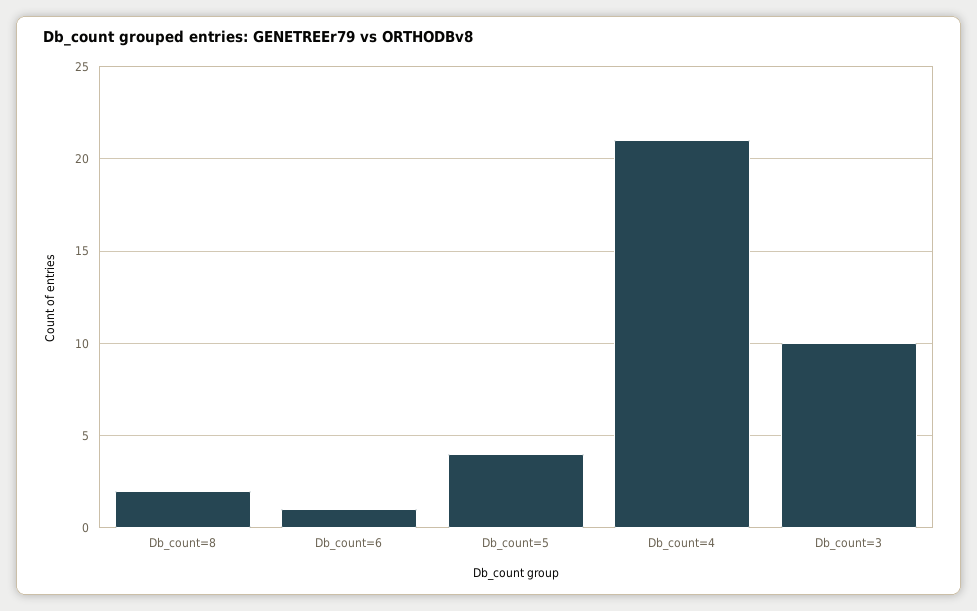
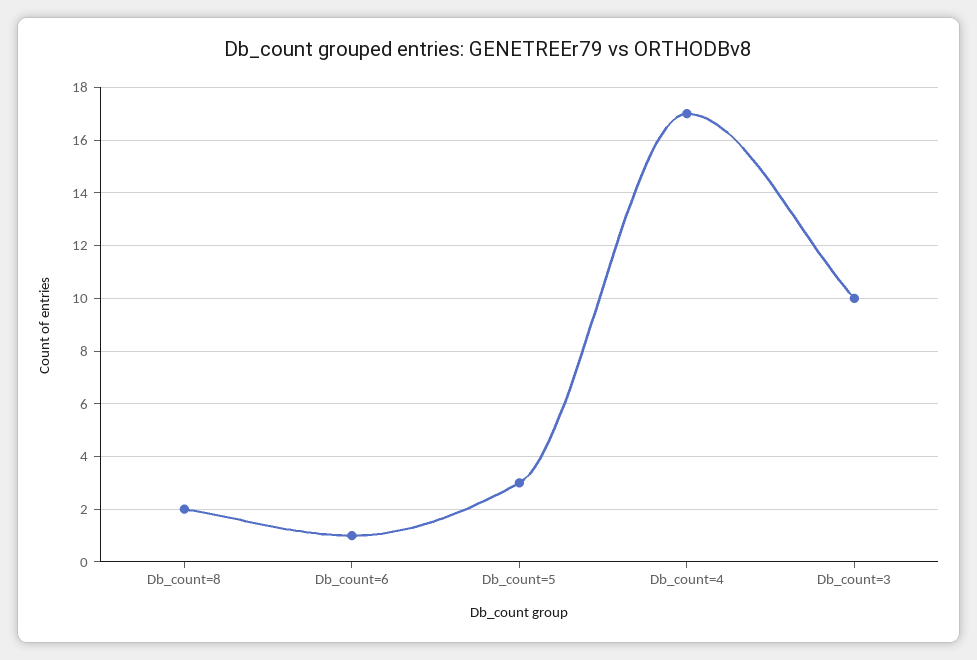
  {
    "Db_count=8": 2,
    "Db_count=6": 1,
-   "Db_count=5": 4,
+   "Db_count=5": 3,
-   "Db_count=4": 21,
+   "Db_count=4": 17,
    "Db_count=3": 10
  }

